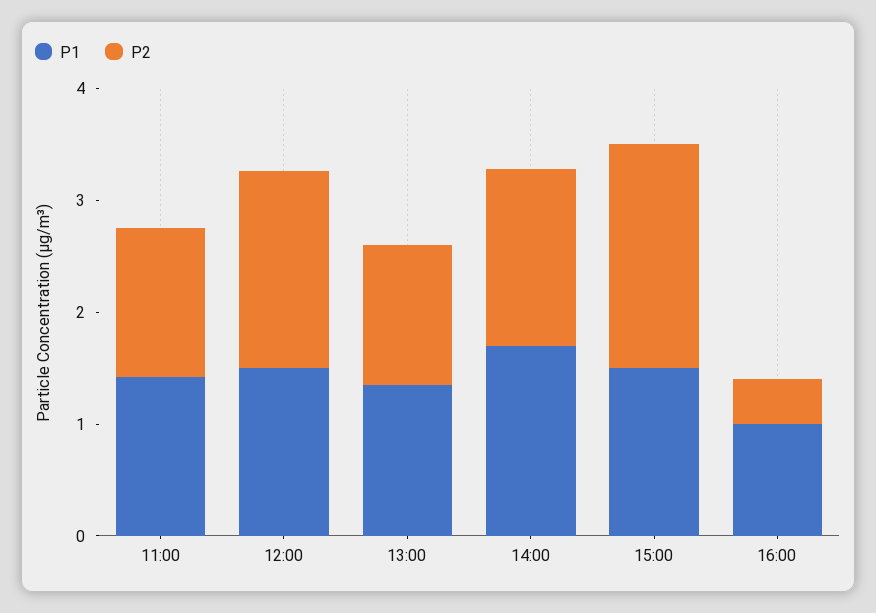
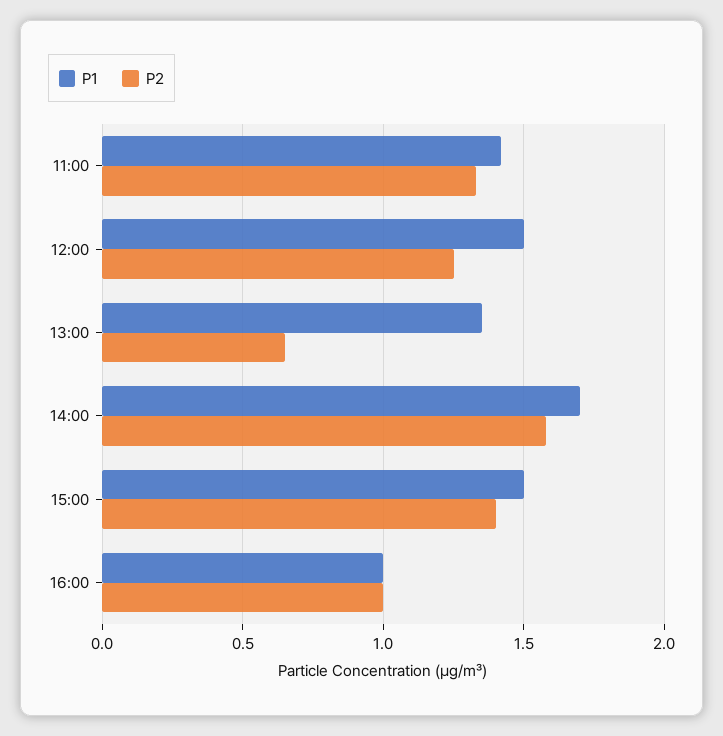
  {
    "P1": {
      "11:00": 1.4,
      "12:00": 1.5,
      "13:00": 1.35,
      "14:00": 1.7,
      "15:00": 1.5,
      "16:00": 1
    },
    "P2": {
      "11:00": 1.35,
-     "12:00": 1.8,
+     "12:00": 1.25,
-     "13:00": 1.2,
+     "13:00": 0.65,
      "14:00": 1.6,
-     "15:00": 2,
+     "15:00": 1.4,
-     "16:00": 0.4
+     "16:00": 1
    }
  }

